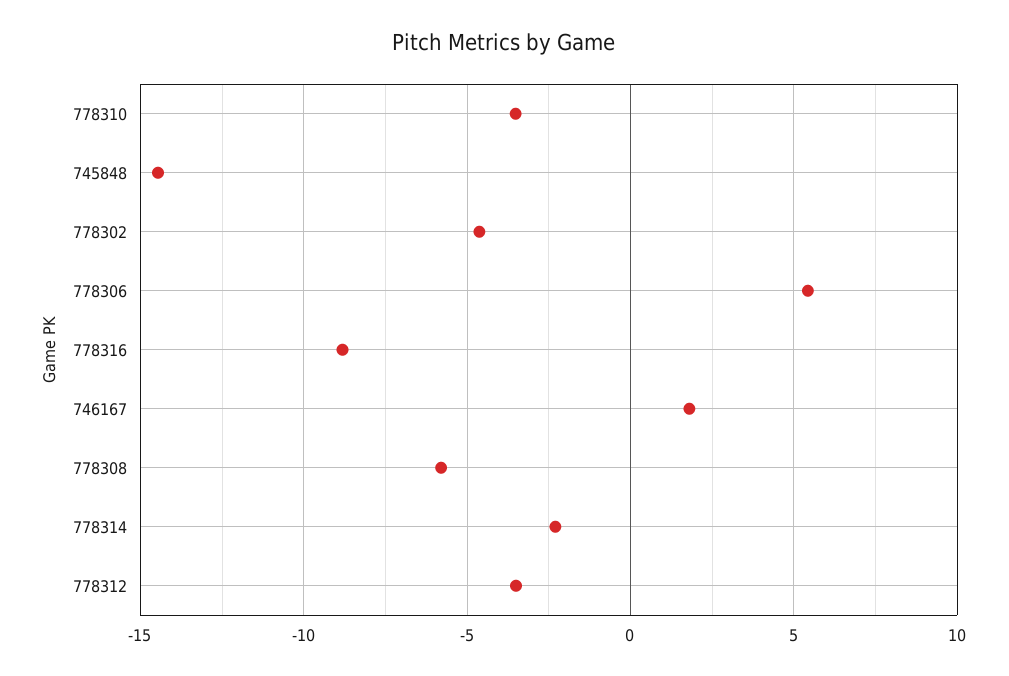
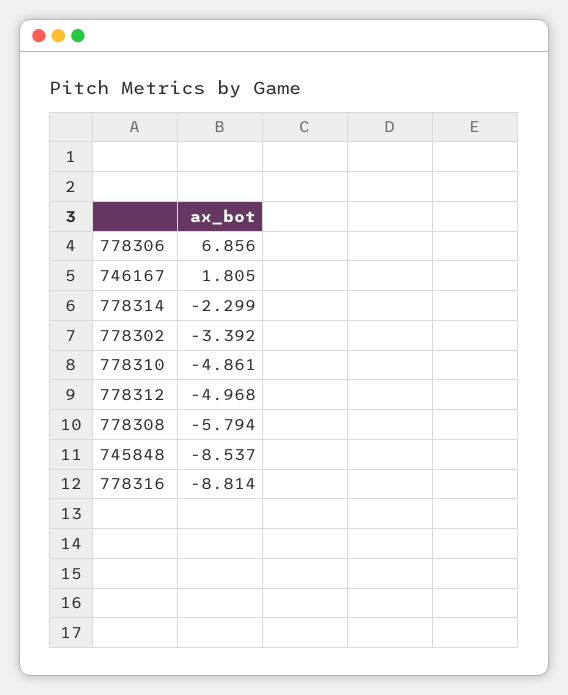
  {
-   "778310": -3.5,
+   "778310": -4.861,
-   "745848": -14.5,
+   "745848": -8.537,
-   "778302": -4.5,
+   "778302": -3.392,
-   "778306": 5.5,
+   "778306": 6.856,
    "778316": -8.814,
    "746167": 1.805,
    "778308": -5.794,
    "778314": -2.299,
-   "778312": -3.5
+   "778312": -4.968
  }

